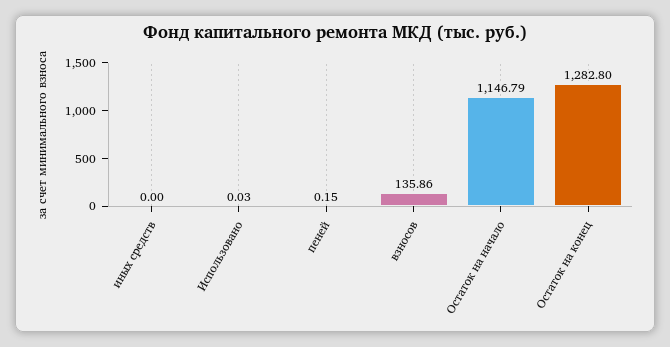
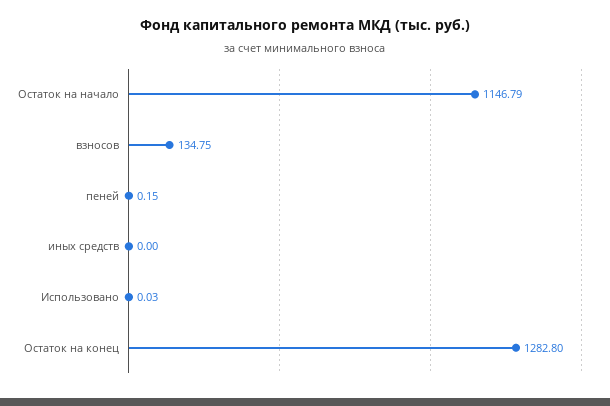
  {
    "иных средств": 0,
    "Использовано": 0.03,
    "пеней": 0.15,
-   "взносов": 135.86,
+   "взносов": 134.75,
    "Остаток на начало": 1146.79,
    "Остаток на конец": 1282.8
  }

